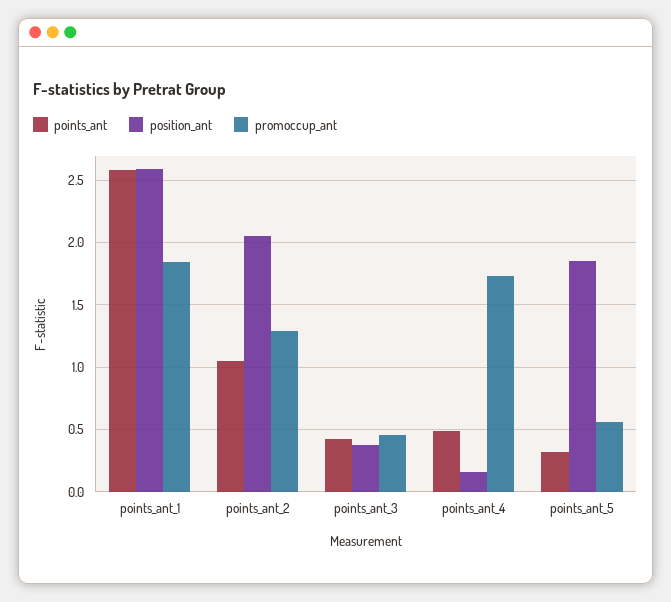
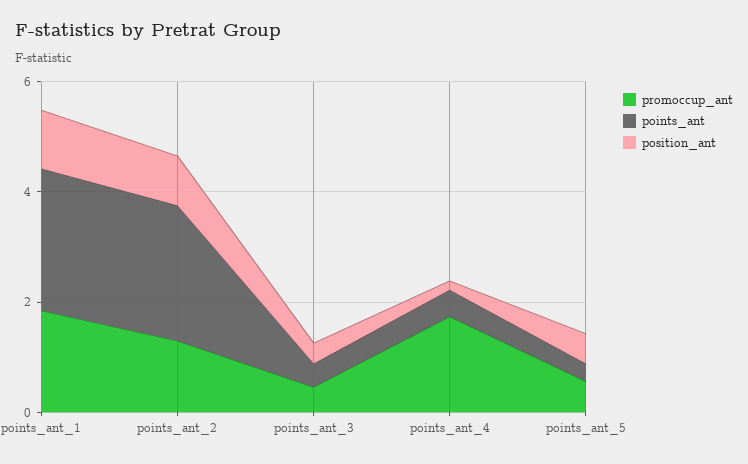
  {
    "points_ant": {
      "points_ant_1": 2.6,
-     "points_ant_2": 1.05,
+     "points_ant_2": 2.5,
      "points_ant_3": 0.4,
      "points_ant_4": 0.5,
      "points_ant_5": 0.3
    },
    "position_ant": {
-     "points_ant_1": 2.6,
+     "points_ant_1": 1,
-     "points_ant_2": 2.05,
+     "points_ant_2": 1,
      "points_ant_3": 0.35,
      "points_ant_4": 0.15,
-     "points_ant_5": 1.85
+     "points_ant_5": 0.5
    },
    "promoccup_ant": {
      "points_ant_1": 1.85,
      "points_ant_2": 1.3,
      "points_ant_3": 0.45,
      "points_ant_4": 1.75,
      "points_ant_5": 0.55
    }
  }

